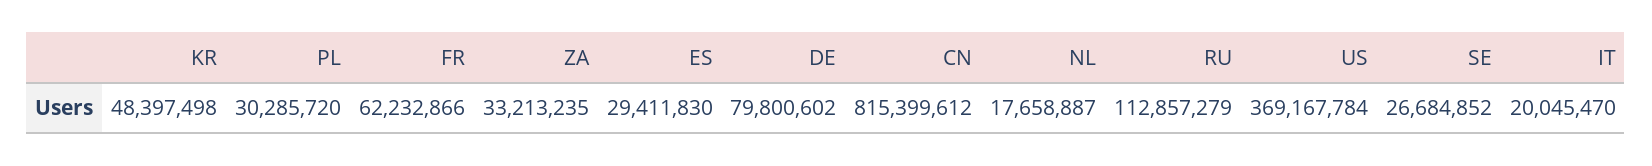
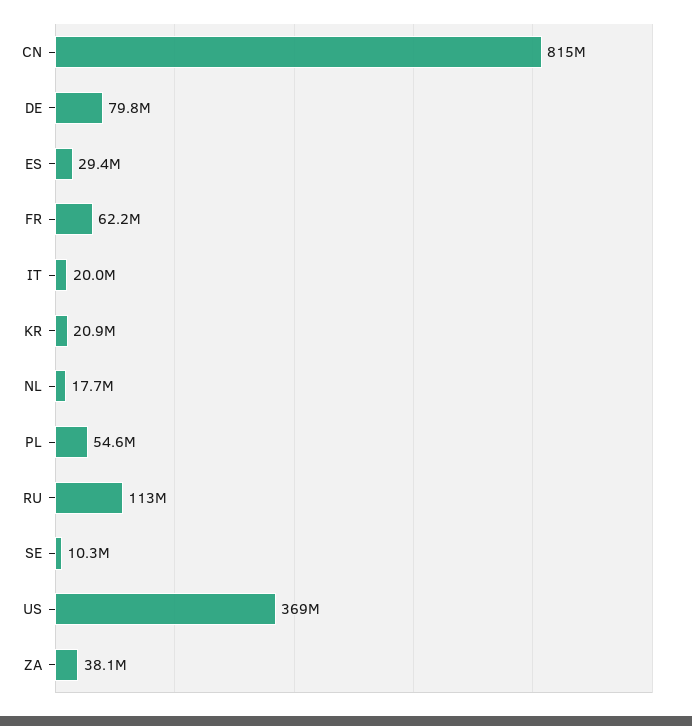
  {
-   "KR": 48397498,
+   "KR": 20900000,
-   "PL": 30285720,
+   "PL": 54600000,
    "FR": 62232866,
-   "ZA": 33213235,
+   "ZA": 38100000,
    "ES": 29411830,
    "DE": 79800602,
    "CN": 815399612,
    "NL": 17658887,
    "RU": 112857279,
    "US": 369167784,
-   "SE": 26684852,
+   "SE": 10300000,
    "IT": 20045470
  }

